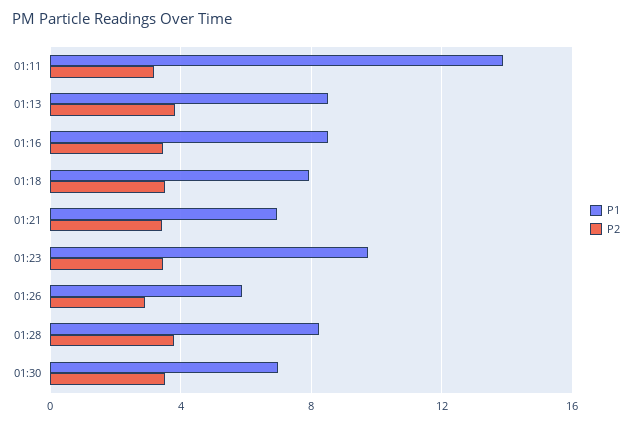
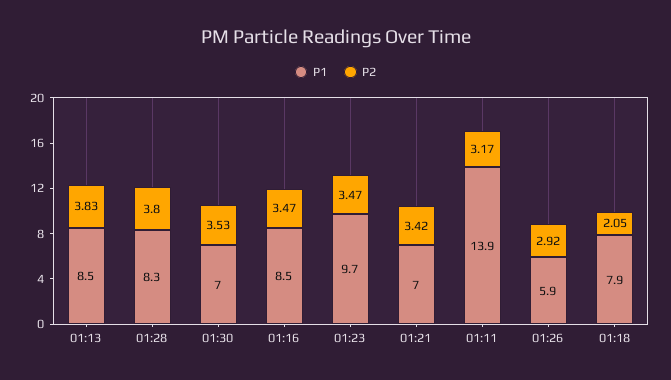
  {
    "P1": {
      "01:11": 13.9,
      "01:13": 8.5,
      "01:16": 8.5,
      "01:18": 7.9,
      "01:21": 7,
      "01:23": 9.7,
      "01:26": 5.9,
      "01:28": 8.3,
      "01:30": 7
    },
    "P2": {
      "01:11": 3.17,
      "01:13": 3.83,
      "01:16": 3.47,
-     "01:18": 3.5,
+     "01:18": 2.05,
      "01:21": 3.42,
      "01:23": 3.47,
      "01:26": 2.92,
      "01:28": 3.8,
      "01:30": 3.53
    }
  }

